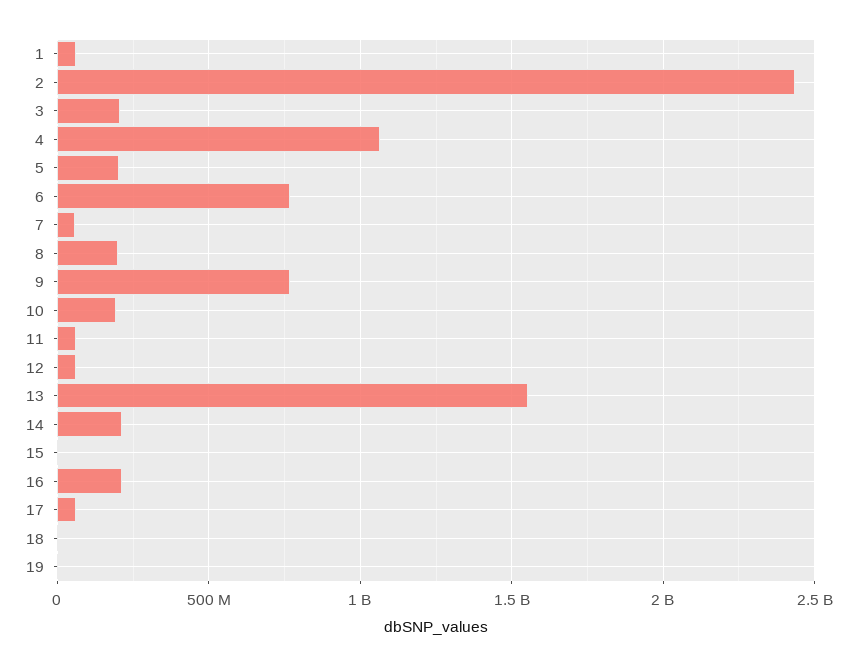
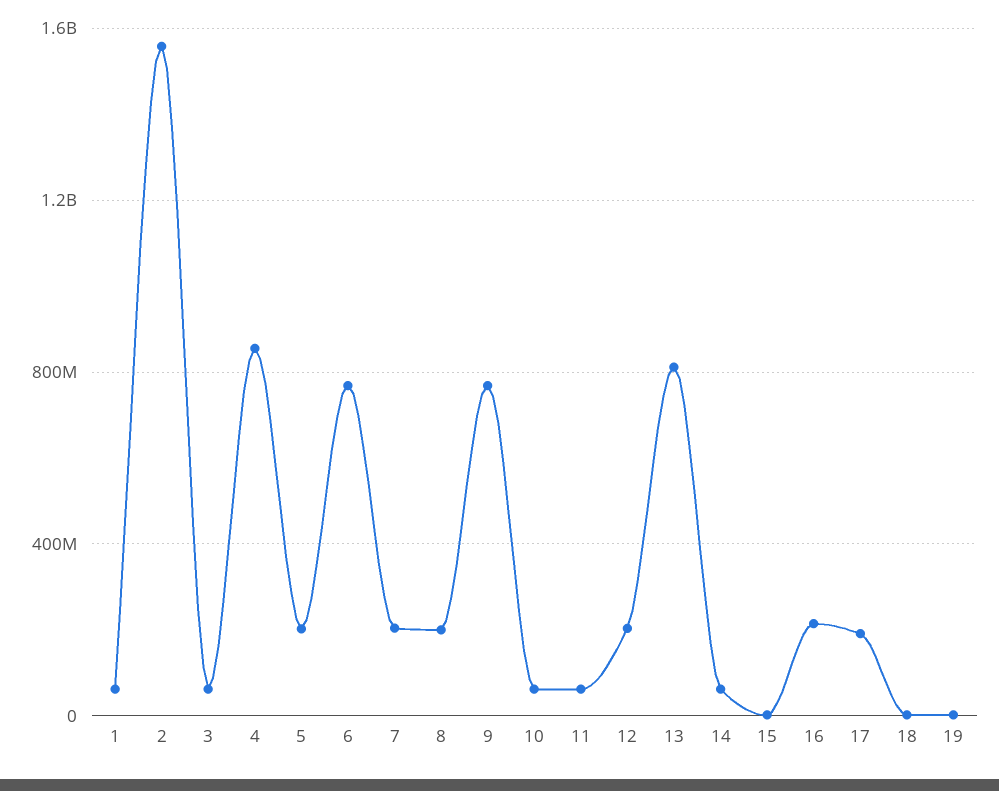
  {
    "1": 50000000,
-   "2": 2450000000,
+   "2": 1550000000,
-   "3": 200000000,
+   "3": 50000000,
-   "4": 1050000000,
+   "4": 850000000,
    "5": 200000000,
    "6": 750000000,
-   "7": 50000000,
+   "7": 200000000,
    "8": 200000000,
    "9": 750000000,
-   "10": 200000000,
+   "10": 50000000,
    "11": 50000000,
-   "12": 50000000,
+   "12": 200000000,
-   "13": 1550000000,
+   "13": 800000000,
-   "14": 200000000,
+   "14": 50000000,
    "15": 0,
    "16": 200000000,
-   "17": 50000000,
+   "17": 200000000,
    "18": 0,
    "19": 0
  }

